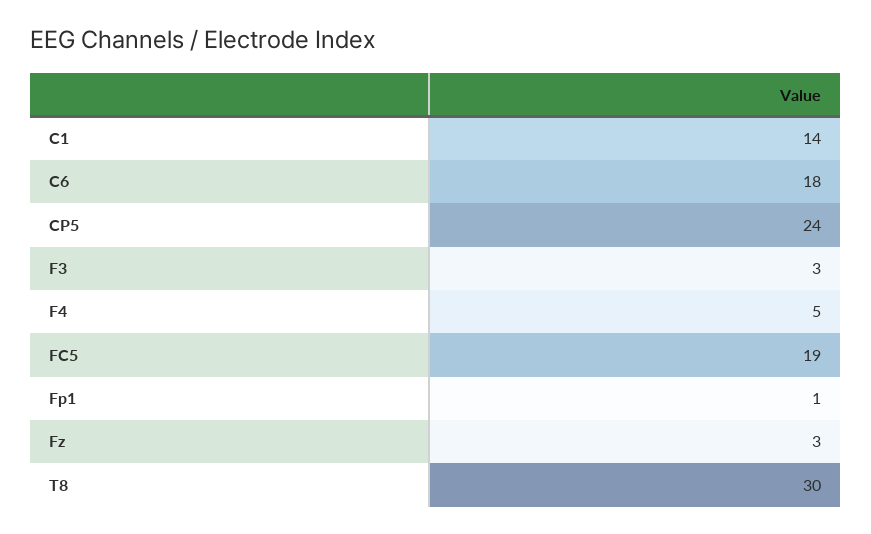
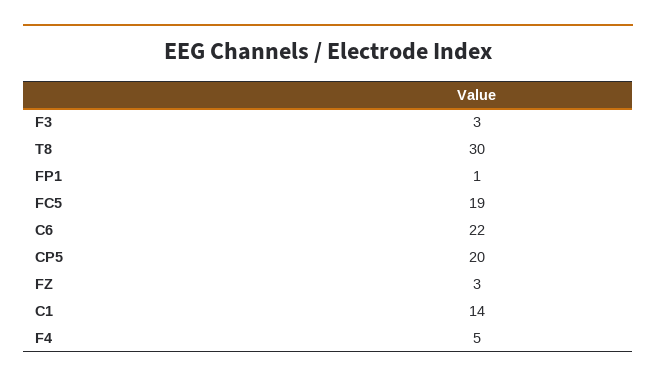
  {
    "C1": 14,
-   "C6": 18,
+   "C6": 22,
-   "CP5": 24,
+   "CP5": 20,
    "F3": 3,
    "F4": 5,
    "FC5": 19,
    "Fp1": 1,
    "Fz": 3,
    "T8": 30
  }

